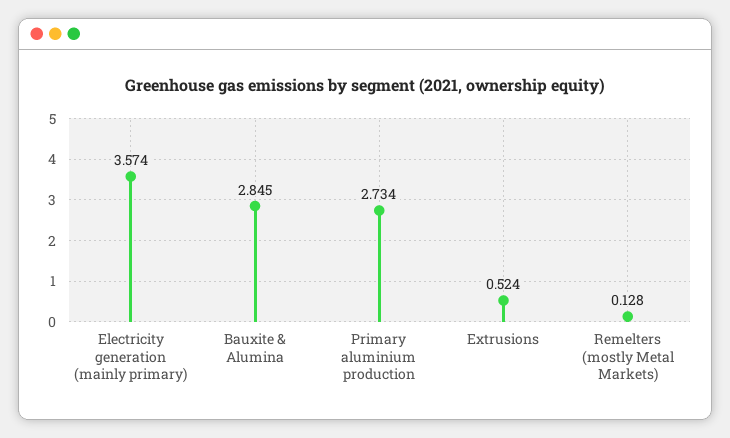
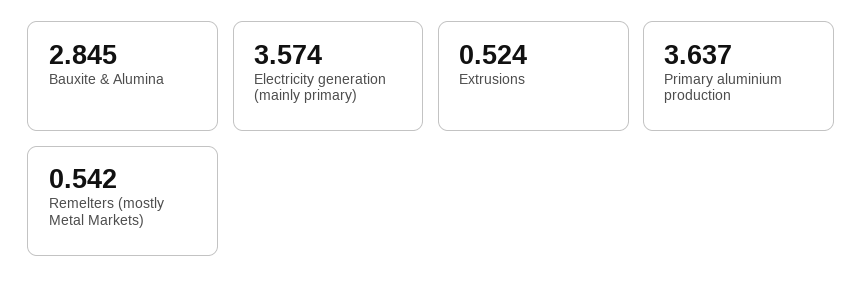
  {
    "Electricity generation (mainly primary)": 3.574,
    "Bauxite & Alumina": 2.845,
-   "Primary aluminium production": 2.734,
+   "Primary aluminium production": 3.637,
    "Extrusions": 0.524,
-   "Remelters (mostly Metal Markets)": 0.128
+   "Remelters (mostly Metal Markets)": 0.542
  }

